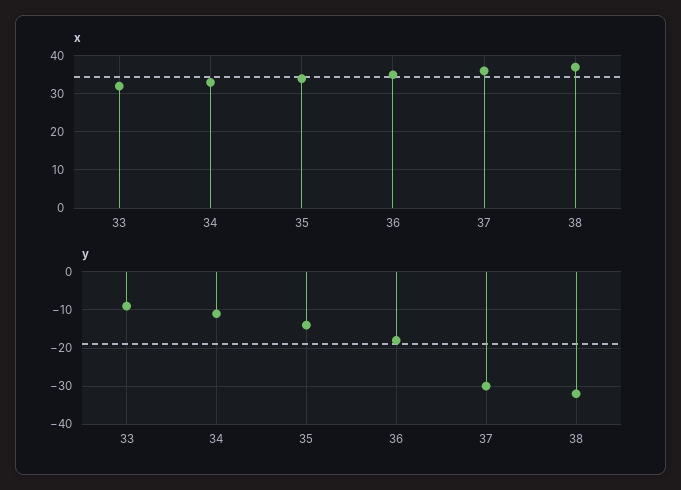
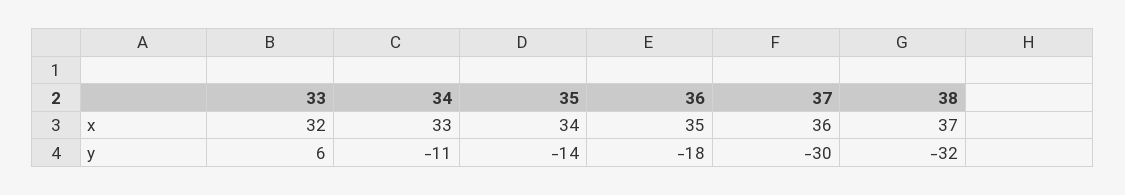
  {
    "x": {
      "33": 32,
      "34": 33,
      "35": 34,
      "36": 35,
      "37": 36,
      "38": 37
    },
    "y": {
-     "33": -10,
+     "33": 6,
      "34": -11,
      "35": -14,
      "36": -18,
      "37": -30,
      "38": -32
    }
  }

